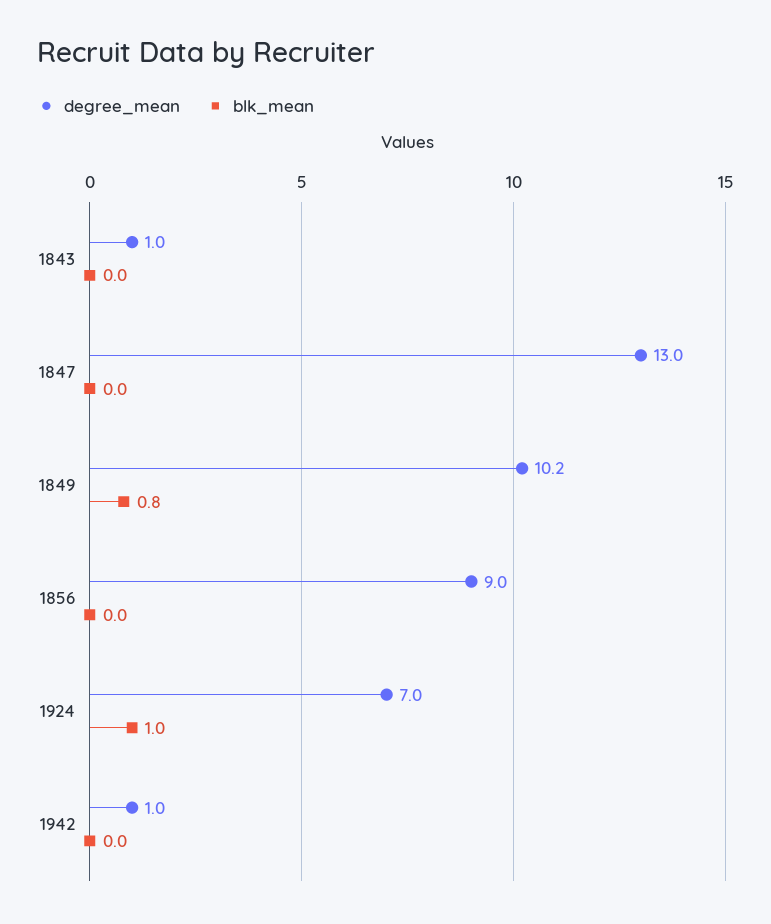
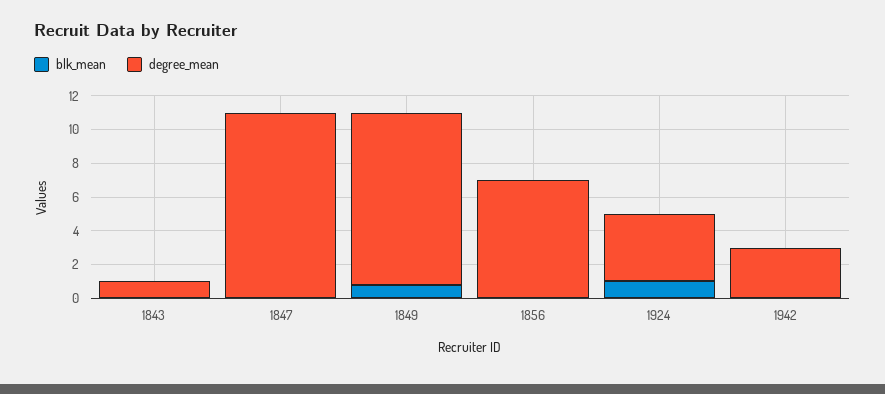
  {
    "degree_mean": {
      "1843": 1,
-     "1847": 13,
+     "1847": 11,
      "1849": 10.2,
-     "1856": 9,
+     "1856": 7,
-     "1924": 7,
+     "1924": 4,
-     "1942": 1
+     "1942": 3
    },
    "blk_mean": {
      "1843": 0,
      "1847": 0,
      "1849": 0.8,
      "1856": 0,
      "1924": 1,
      "1942": 0
    }
  }

